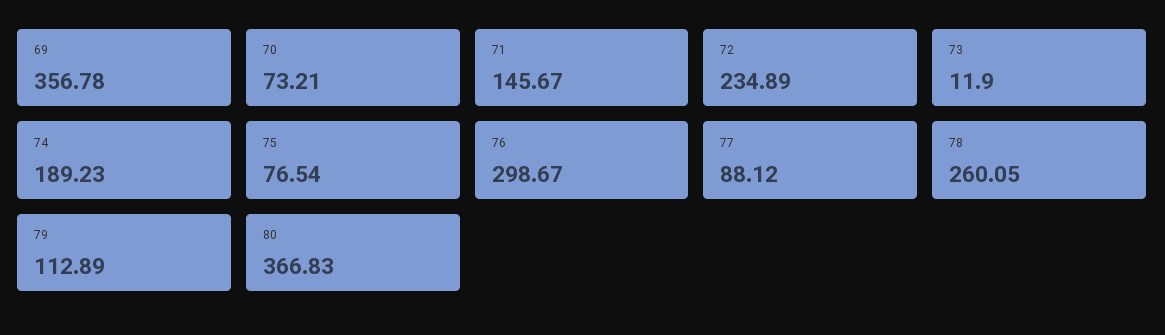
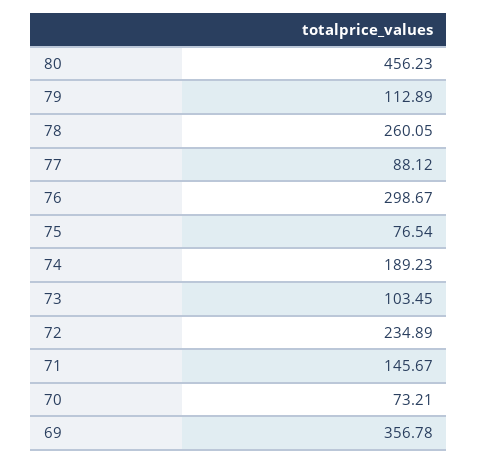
  {
    "69": 356.78,
    "70": 73.21,
    "71": 145.67,
    "72": 234.89,
-   "73": 11.9,
+   "73": 103.45,
    "74": 189.23,
    "75": 76.54,
    "76": 298.67,
    "77": 88.12,
    "78": 260.05,
    "79": 112.89,
-   "80": 366.83
+   "80": 456.23
  }

